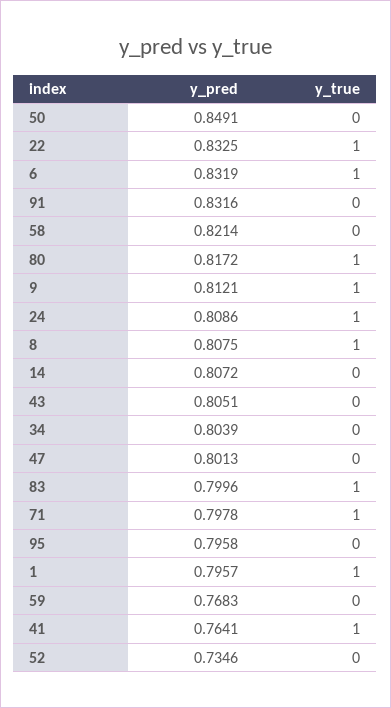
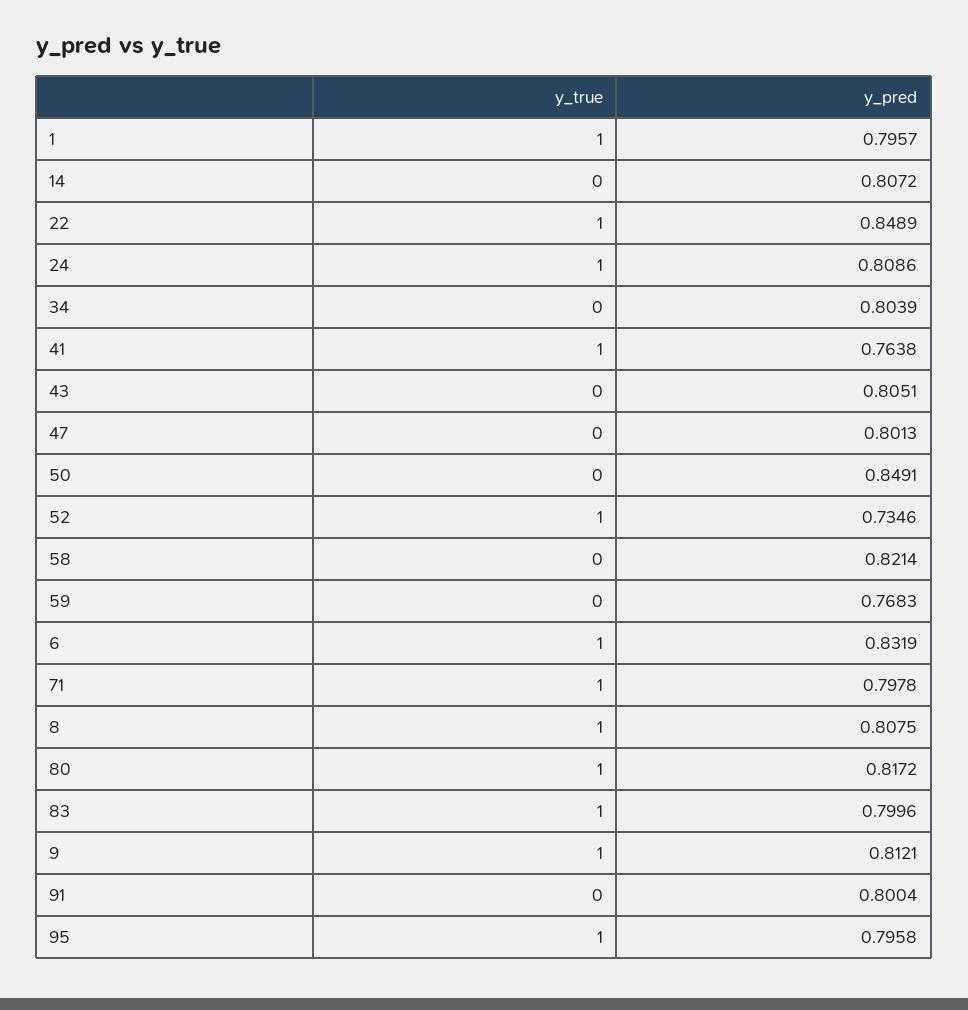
  {
    "y_pred": {
      "50": 0.8491,
-     "22": 0.8325,
+     "22": 0.8489,
      "6": 0.8319,
-     "91": 0.8316,
+     "91": 0.8004,
      "58": 0.8214,
      "80": 0.8172,
      "9": 0.8121,
      "24": 0.8086,
      "8": 0.8075,
      "14": 0.8072,
      "43": 0.8051,
      "34": 0.8039,
      "47": 0.8013,
      "83": 0.7996,
      "71": 0.7978,
      "95": 0.7958,
      "1": 0.7957,
      "59": 0.7683,
-     "41": 0.7641,
+     "41": 0.7638,
      "52": 0.7346
    },
    "y_true": {
      "50": 0,
      "22": 1,
      "6": 1,
      "91": 0,
      "58": 0,
      "80": 1,
      "9": 1,
      "24": 1,
      "8": 1,
      "14": 0,
      "43": 0,
      "34": 0,
      "47": 0,
      "83": 1,
      "71": 1,
-     "95": 0,
+     "95": 1,
      "1": 1,
      "59": 0,
      "41": 1,
-     "52": 0
+     "52": 1
    }
  }

